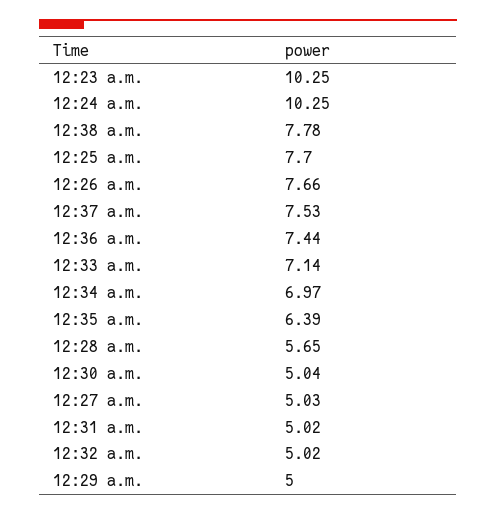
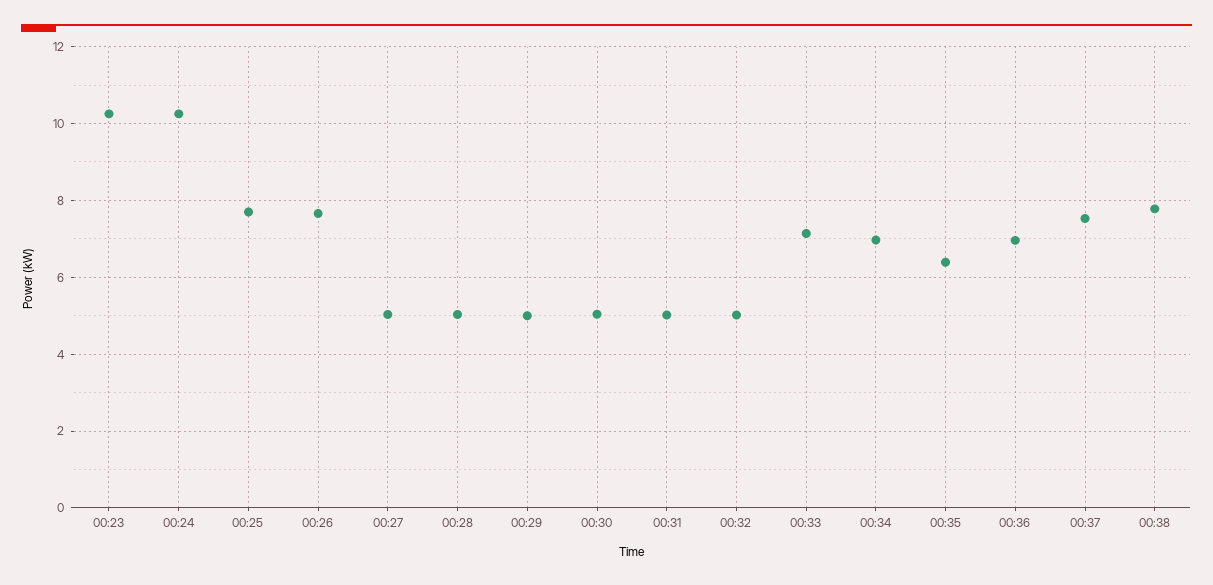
  {
    "12:23 a.m.": 10.25,
    "12:24 a.m.": 10.25,
    "12:38 a.m.": 7.78,
    "12:25 a.m.": 7.7,
    "12:26 a.m.": 7.66,
    "12:37 a.m.": 7.53,
-   "12:36 a.m.": 7.44,
+   "12:36 a.m.": 7,
    "12:33 a.m.": 7.14,
    "12:34 a.m.": 6.97,
    "12:35 a.m.": 6.39,
-   "12:28 a.m.": 5.65,
+   "12:28 a.m.": 5,
    "12:30 a.m.": 5.04,
    "12:27 a.m.": 5.03,
    "12:31 a.m.": 5.02,
    "12:32 a.m.": 5.02,
    "12:29 a.m.": 5
  }

